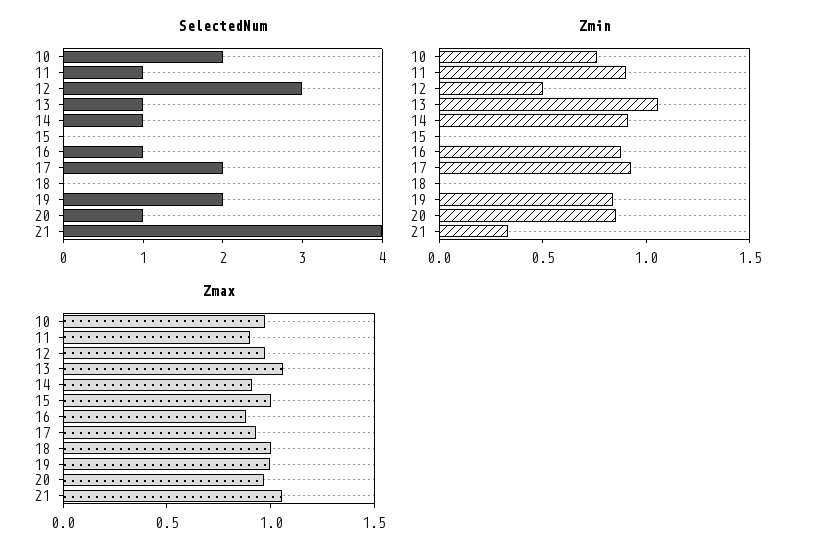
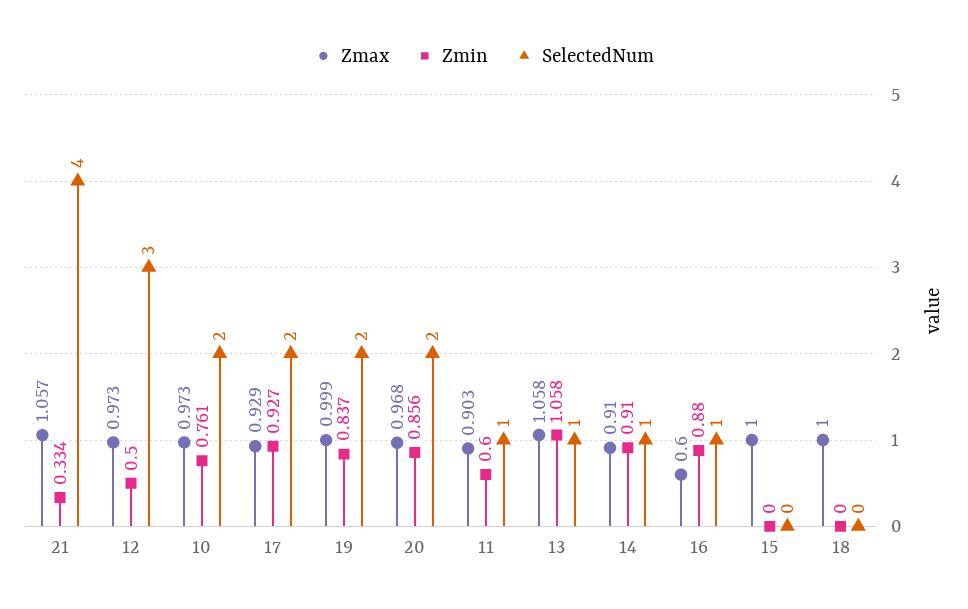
  {
    "SelectedNum": {
      "10": 2,
      "11": 1,
      "12": 3,
      "13": 1,
      "14": 1,
      "15": 0,
      "16": 1,
      "17": 2,
      "18": 0,
      "19": 2,
-     "20": 1,
+     "20": 2,
      "21": 4
    },
    "Zmin": {
      "10": 0.761,
-     "11": 0.9,
+     "11": 0.6,
      "12": 0.5,
      "13": 1.058,
      "14": 0.91,
      "15": 0,
      "16": 0.88,
      "17": 0.927,
      "18": 0,
      "19": 0.837,
      "20": 0.856,
      "21": 0.334
    },
    "Zmax": {
      "10": 0.973,
      "11": 0.903,
      "12": 0.973,
      "13": 1.058,
      "14": 0.91,
      "15": 1,
-     "16": 0.9,
+     "16": 0.6,
      "17": 0.929,
      "18": 1,
      "19": 0.999,
      "20": 0.968,
      "21": 1.057
    }
  }

